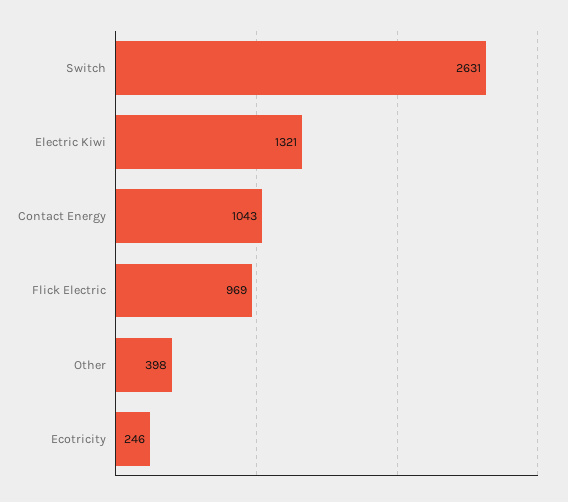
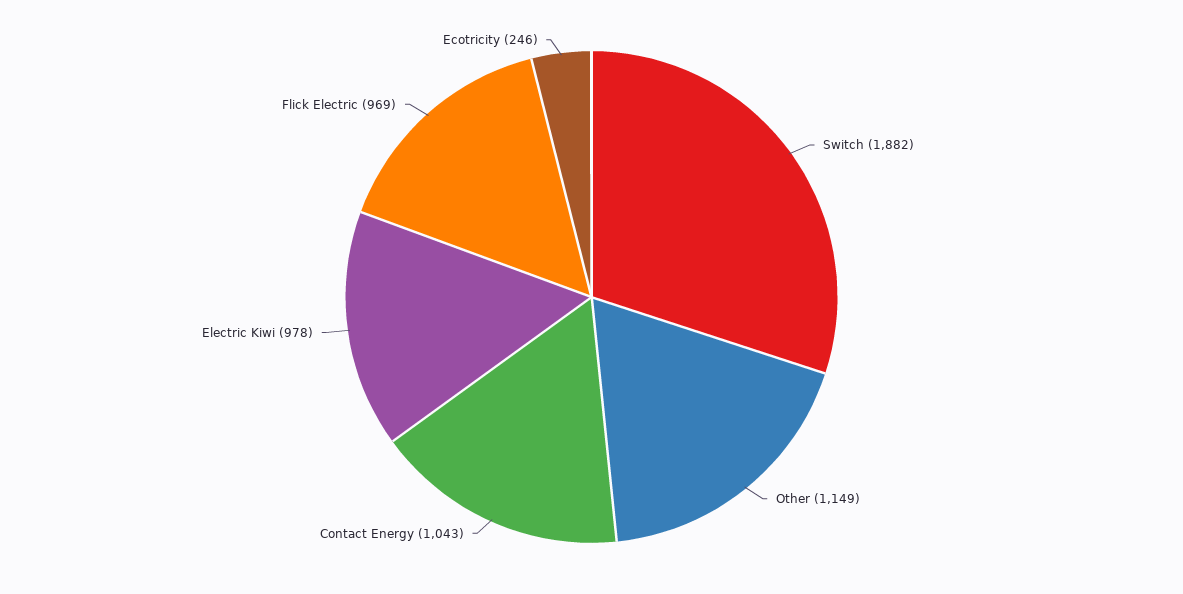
  {
-   "Switch": 2631,
+   "Switch": 1882,
-   "Electric Kiwi": 1321,
+   "Electric Kiwi": 978,
    "Contact Energy": 1043,
    "Flick Electric": 969,
-   "Other": 398,
+   "Other": 1149,
    "Ecotricity": 246
  }

